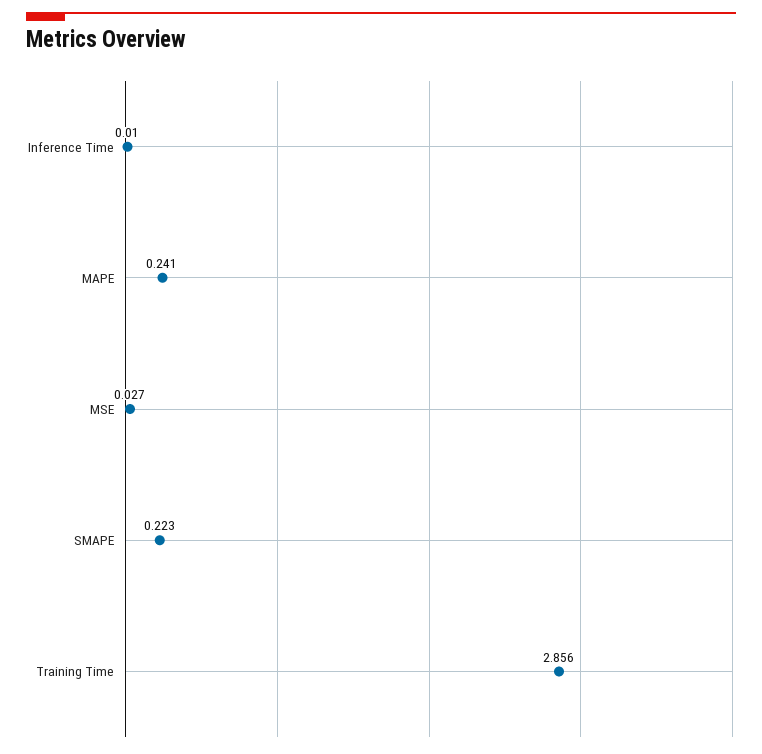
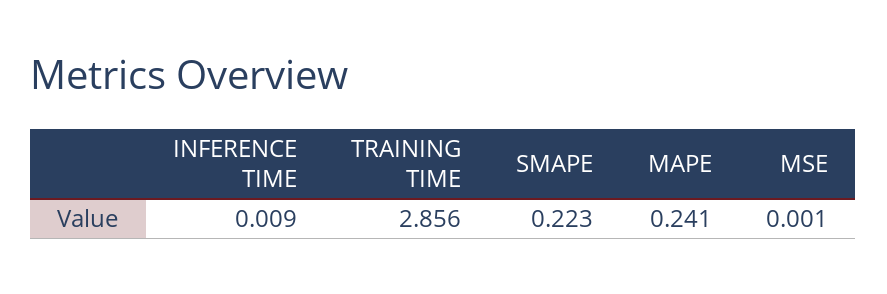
  {
-   "Inference Time": 0.01,
+   "Inference Time": 0.009,
    "MAPE": 0.241,
-   "MSE": 0.027,
+   "MSE": 0.001,
    "SMAPE": 0.223,
    "Training Time": 2.856
  }

